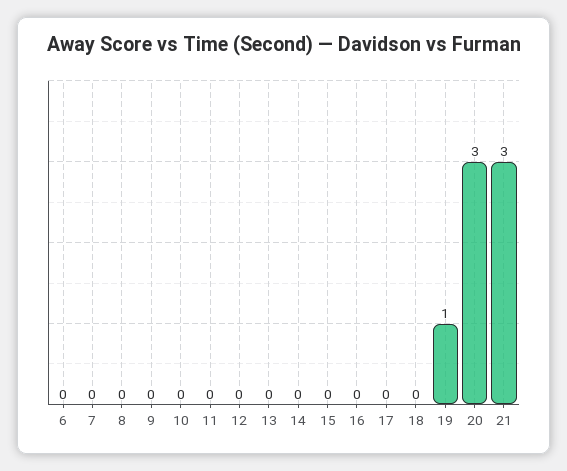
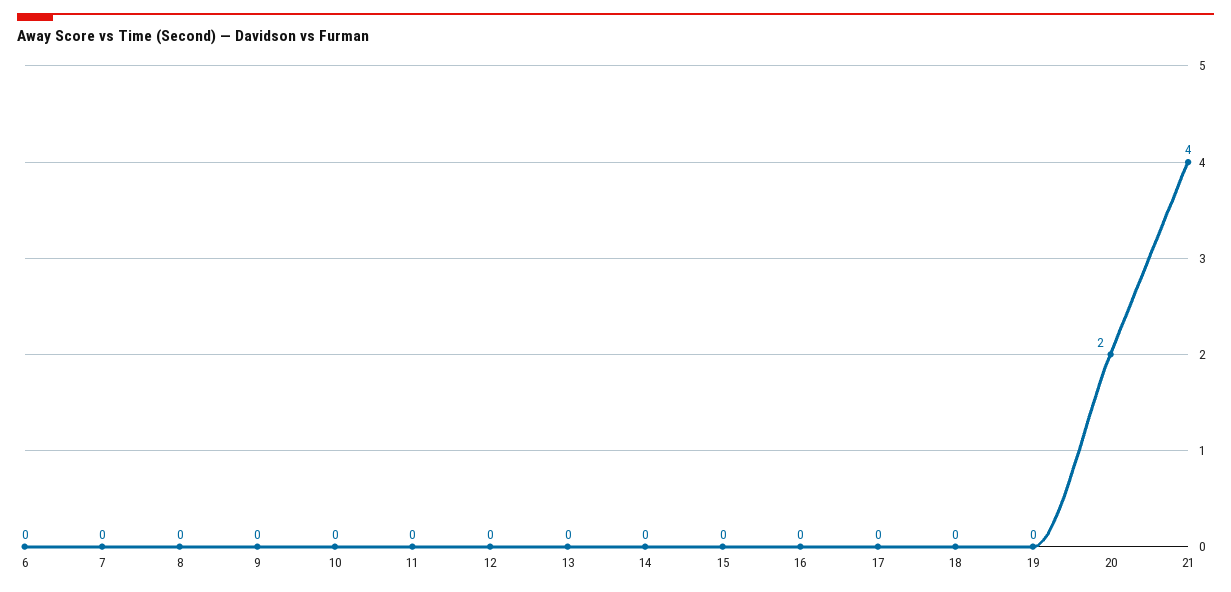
  {
    "6": 0,
    "7": 0,
    "8": 0,
    "9": 0,
    "10": 0,
    "11": 0,
    "12": 0,
    "13": 0,
    "14": 0,
    "15": 0,
    "16": 0,
    "17": 0,
    "18": 0,
-   "19": 1,
+   "19": 0,
-   "20": 3,
+   "20": 2,
-   "21": 3
+   "21": 4
  }

